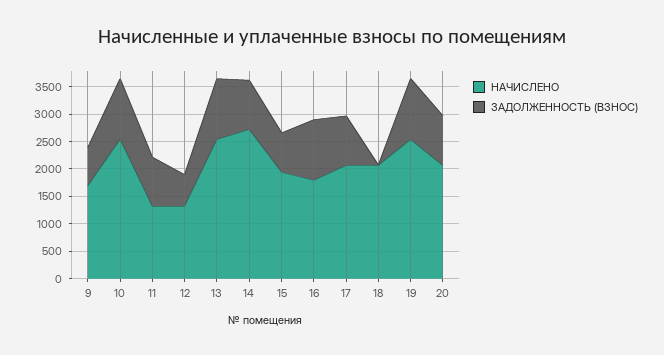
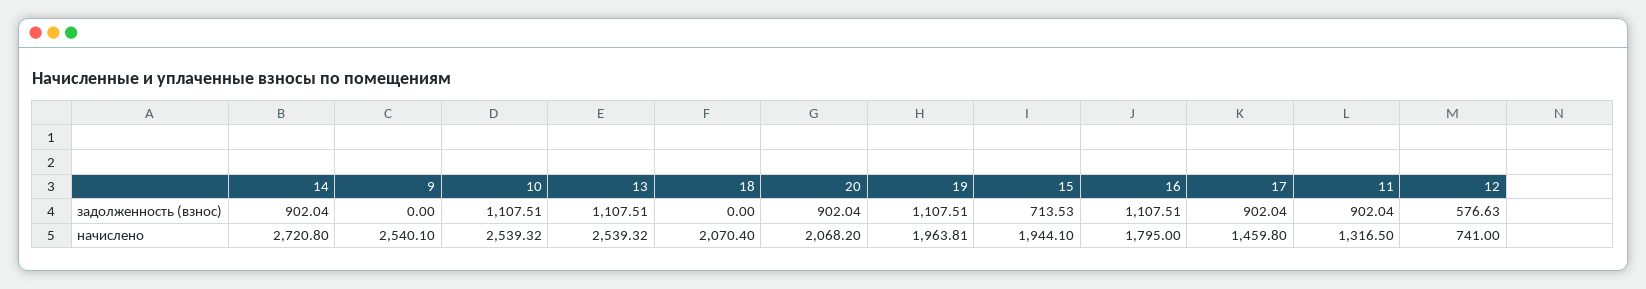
  {
    "НАЧИСЛЕНО": {
-     "9": 1750,
+     "9": 2540.1,
      "10": 2539.32,
      "11": 1316.5,
-     "12": 1250,
+     "12": 741,
      "13": 2539.32,
      "14": 2720.8,
      "15": 1944.1,
      "16": 1795,
-     "17": 2000,
+     "17": 1459.8,
      "18": 2070.4,
-     "19": 2500,
+     "19": 1963.81,
      "20": 2068.2
    },
    "ЗАДОЛЖЕННОСТЬ (ВЗНОС)": {
-     "9": 750,
+     "9": 0,
      "10": 1107.51,
      "11": 902.04,
      "12": 576.63,
      "13": 1107.51,
      "14": 902.04,
      "15": 713.53,
      "16": 1107.51,
      "17": 902.04,
      "18": 0,
      "19": 1107.51,
      "20": 902.04
    }
  }

